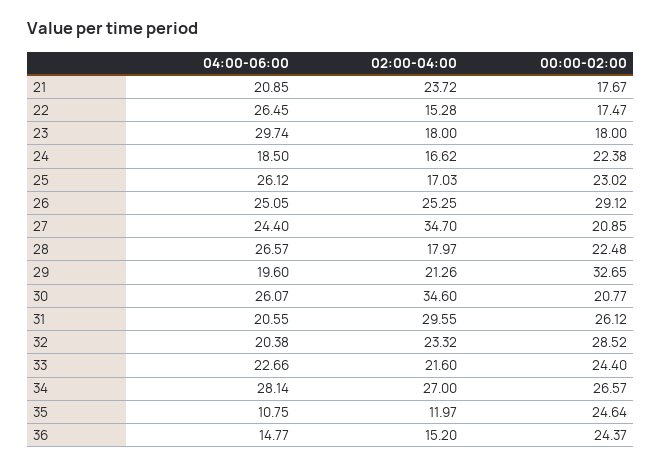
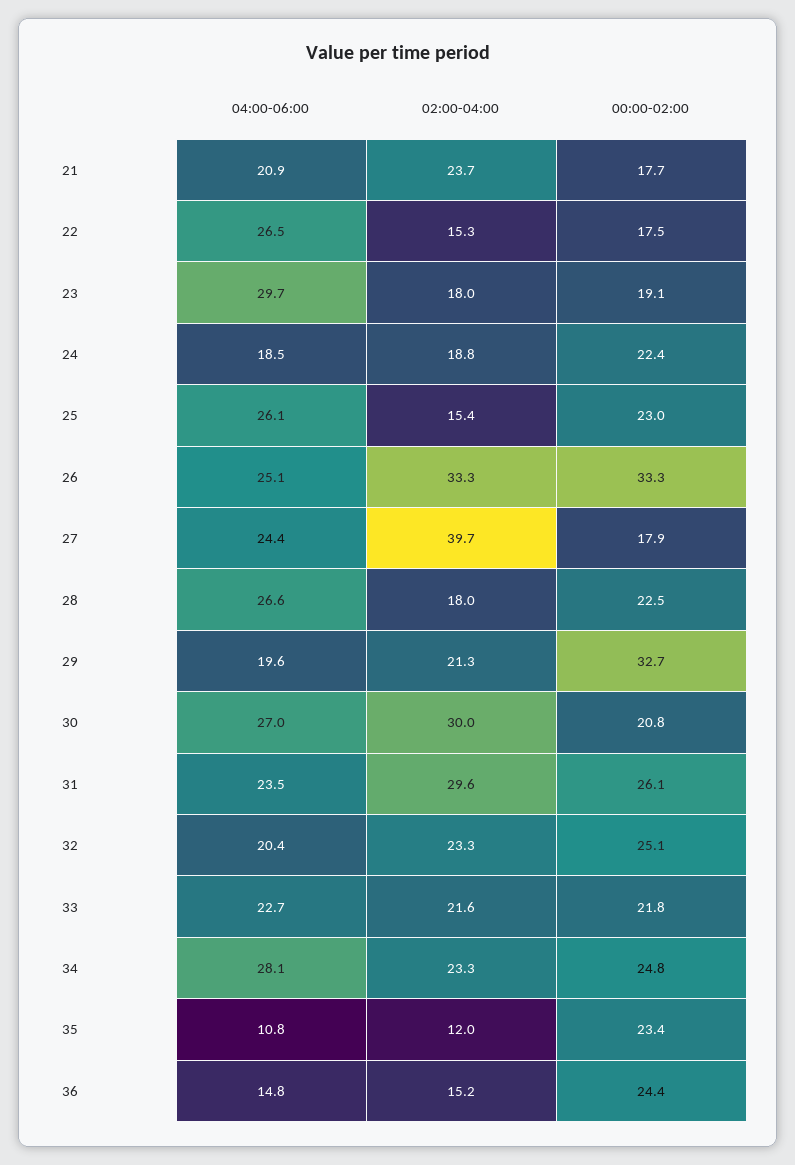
  {
    "04:00-06:00": {
      "21": 20.85,
      "22": 26.45,
      "23": 29.74,
      "24": 18.5,
      "25": 26.12,
      "26": 25.05,
      "27": 24.4,
      "28": 26.57,
      "29": 19.6,
-     "30": 26.07,
+     "30": 27,
-     "31": 20.55,
+     "31": 23.5,
      "32": 20.38,
      "33": 22.66,
      "34": 28.14,
      "35": 10.75,
      "36": 14.77
    },
    "02:00-04:00": {
      "21": 23.72,
      "22": 15.28,
      "23": 18,
-     "24": 16.62,
+     "24": 18.8,
-     "25": 17.03,
+     "25": 15.4,
-     "26": 25.25,
+     "26": 33.3,
-     "27": 34.7,
+     "27": 39.7,
      "28": 17.97,
      "29": 21.26,
-     "30": 34.6,
+     "30": 30,
      "31": 29.55,
      "32": 23.32,
      "33": 21.6,
-     "34": 27,
+     "34": 23.3,
      "35": 11.97,
      "36": 15.2
    },
    "00:00-02:00": {
      "21": 17.67,
      "22": 17.47,
-     "23": 18,
+     "23": 19.1,
      "24": 22.38,
      "25": 23.02,
-     "26": 29.12,
+     "26": 33.3,
-     "27": 20.85,
+     "27": 17.9,
      "28": 22.48,
      "29": 32.65,
      "30": 20.77,
      "31": 26.12,
-     "32": 28.52,
+     "32": 25.1,
-     "33": 24.4,
+     "33": 21.8,
-     "34": 26.57,
+     "34": 24.8,
-     "35": 24.64,
+     "35": 23.4,
      "36": 24.37
    }
  }

